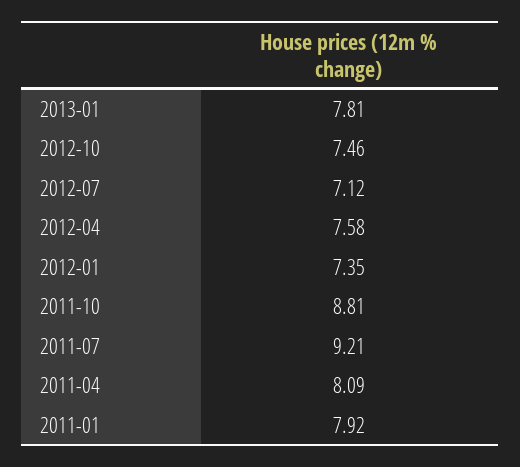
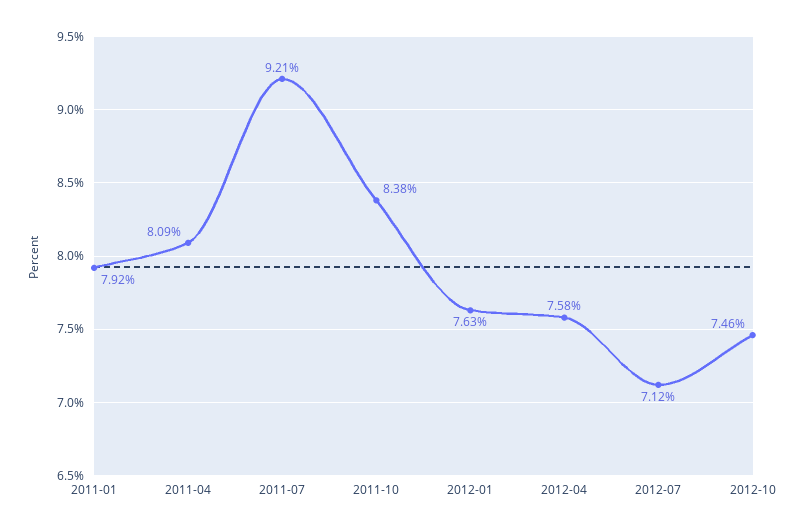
  {
-   "2013-01": 7.81,
    "2012-10": 7.46,
    "2012-07": 7.12,
    "2012-04": 7.58,
-   "2012-01": 7.35,
+   "2012-01": 7.63,
-   "2011-10": 8.81,
+   "2011-10": 8.38,
    "2011-07": 9.21,
    "2011-04": 8.09,
    "2011-01": 7.92
  }

